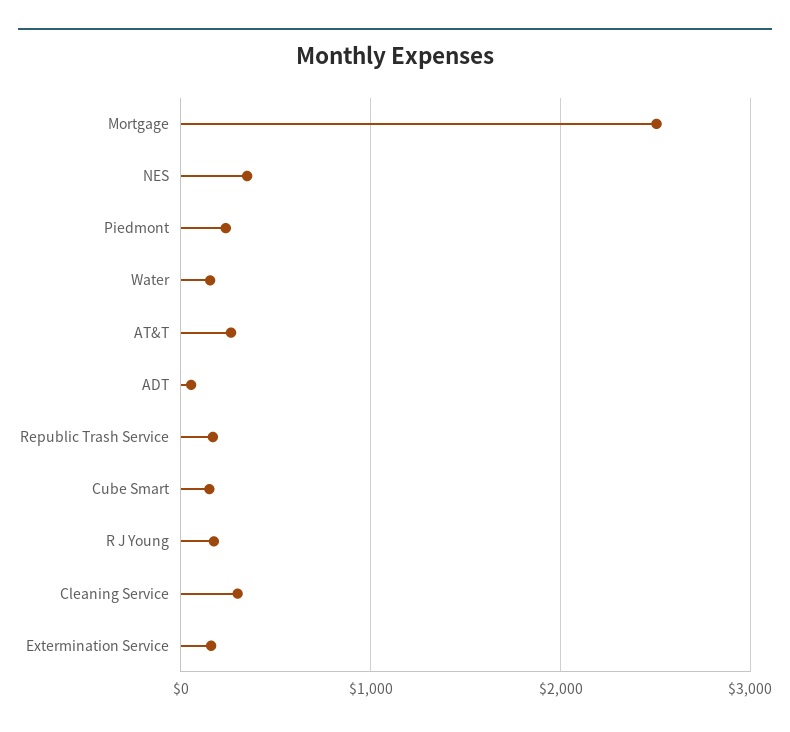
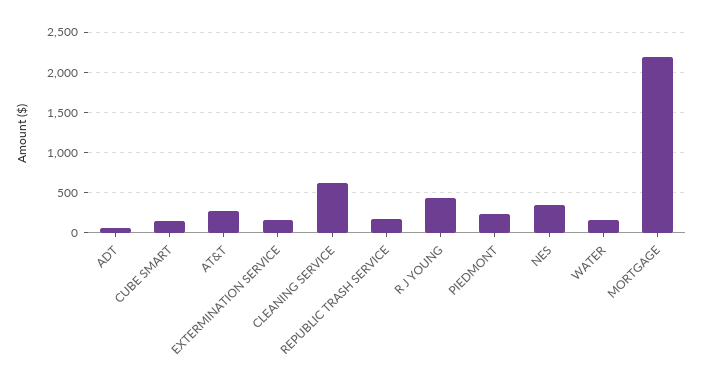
  {
-   "Mortgage": 2500,
+   "Mortgage": 2200,
    "NES": 400,
    "Piedmont": 200,
    "Water": 200,
    "AT&T": 300,
    "ADT": 100,
    "Republic Trash Service": 200,
    "Cube Smart": 200,
-   "R J Young": 200,
+   "R J Young": 400,
-   "Cleaning Service": 300,
+   "Cleaning Service": 600,
    "Extermination Service": 200
  }

